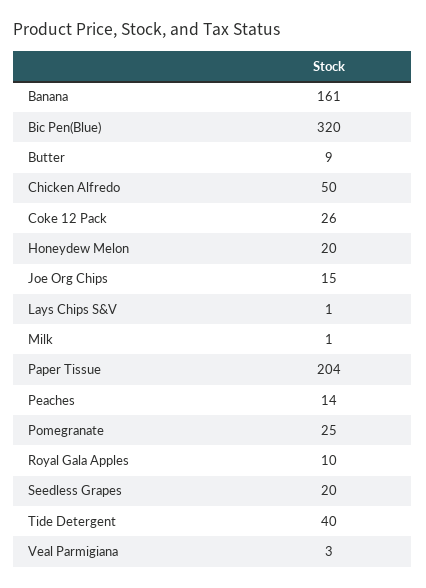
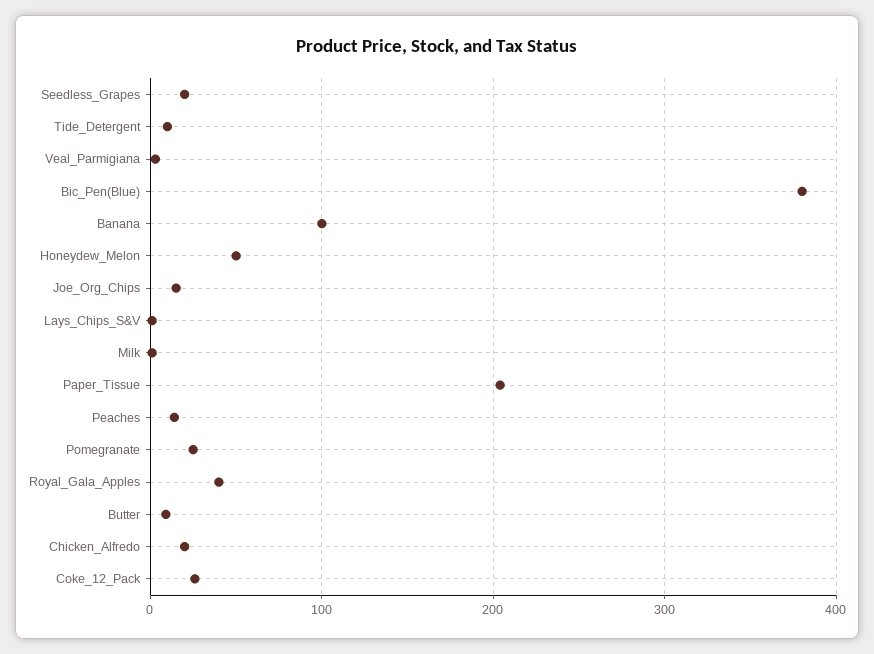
  {
-   "Banana": 161,
+   "Banana": 100,
-   "Bic Pen(Blue)": 320,
+   "Bic Pen(Blue)": 380,
    "Butter": 9,
-   "Chicken Alfredo": 50,
+   "Chicken Alfredo": 20,
    "Coke 12 Pack": 26,
-   "Honeydew Melon": 20,
+   "Honeydew Melon": 50,
    "Joe Org Chips": 15,
    "Lays Chips S&V": 1,
    "Milk": 1,
    "Paper Tissue": 204,
    "Peaches": 14,
    "Pomegranate": 25,
-   "Royal Gala Apples": 10,
+   "Royal Gala Apples": 40,
    "Seedless Grapes": 20,
-   "Tide Detergent": 40,
+   "Tide Detergent": 10,
    "Veal Parmigiana": 3
  }

